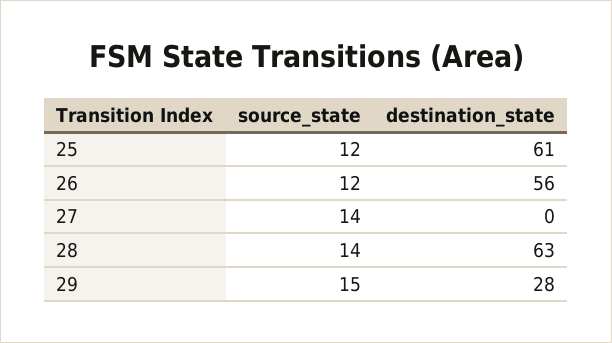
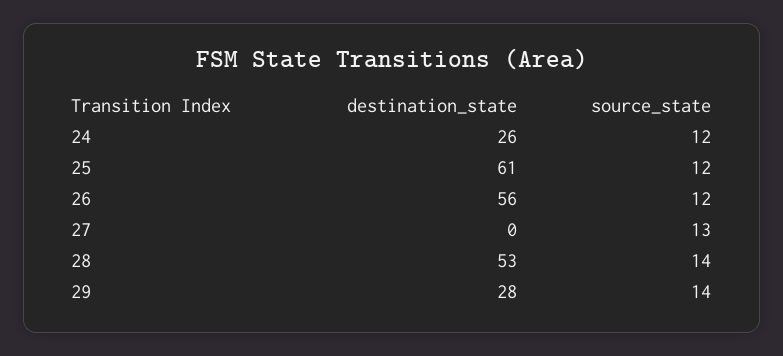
  {
    "source_state": {
      "25": 12,
      "26": 12,
-     "27": 14,
+     "27": 13,
      "28": 14,
-     "29": 15
+     "29": 14,
+     "24": 12
    },
    "destination_state": {
      "25": 61,
      "26": 56,
      "27": 0,
-     "28": 63,
+     "28": 53,
-     "29": 28
+     "29": 28,
+     "24": 26
    }
  }

